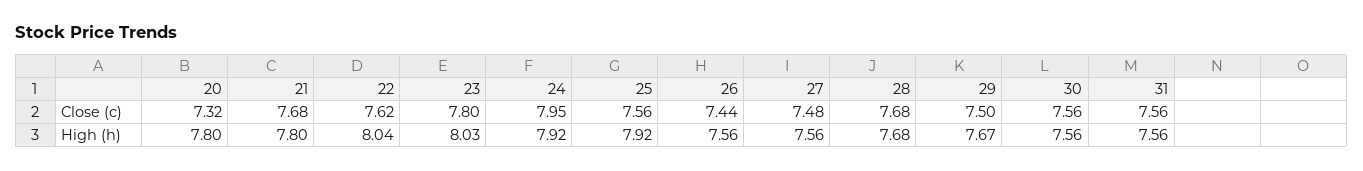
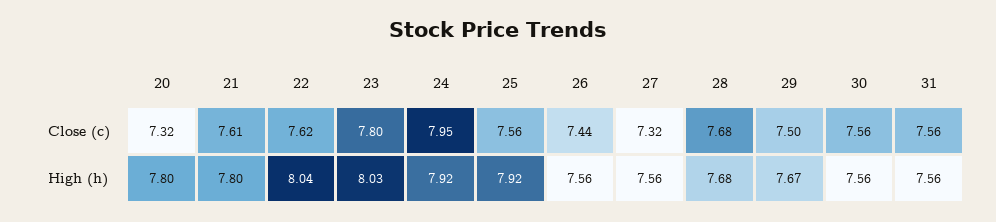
  {
    "20": {
      "Close (c)": 7.32,
      "High (h)": 7.8
    },
    "21": {
-     "Close (c)": 7.68,
+     "Close (c)": 7.61,
      "High (h)": 7.8
    },
    "22": {
      "Close (c)": 7.62,
      "High (h)": 8.04
    },
    "23": {
      "Close (c)": 7.8,
      "High (h)": 8.03
    },
    "24": {
      "Close (c)": 7.95,
      "High (h)": 7.92
    },
    "25": {
      "Close (c)": 7.56,
      "High (h)": 7.92
    },
    "26": {
      "Close (c)": 7.44,
      "High (h)": 7.56
    },
    "27": {
-     "Close (c)": 7.48,
+     "Close (c)": 7.32,
      "High (h)": 7.56
    },
    "28": {
      "Close (c)": 7.68,
      "High (h)": 7.68
    },
    "29": {
      "Close (c)": 7.5,
      "High (h)": 7.67
    },
    "30": {
      "Close (c)": 7.56,
      "High (h)": 7.56
    },
    "31": {
      "Close (c)": 7.56,
      "High (h)": 7.56
    }
  }

